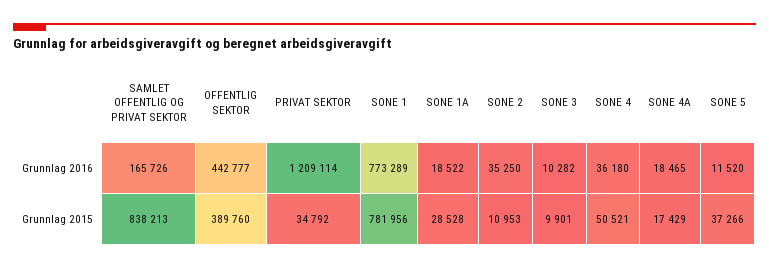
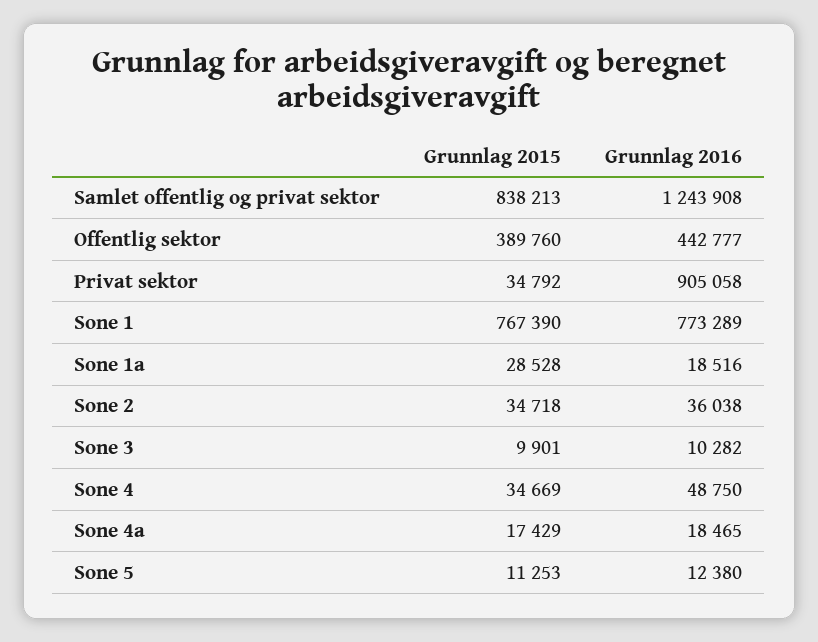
  {
    "SAMLET OFFENTLIG OG PRIVAT SEKTOR": {
-     "Grunnlag 2016": 165726,
+     "Grunnlag 2016": 1243908,
      "Grunnlag 2015": 838213
    },
    "OFFENTLIG SEKTOR": {
      "Grunnlag 2016": 442777,
      "Grunnlag 2015": 389760
    },
    "PRIVAT SEKTOR": {
-     "Grunnlag 2016": 1209114,
+     "Grunnlag 2016": 905058,
      "Grunnlag 2015": 34792
    },
    "SONE 1": {
      "Grunnlag 2016": 773289,
-     "Grunnlag 2015": 781956
+     "Grunnlag 2015": 767390
    },
    "SONE 1A": {
-     "Grunnlag 2016": 18522,
+     "Grunnlag 2016": 18516,
      "Grunnlag 2015": 28528
    },
    "SONE 2": {
-     "Grunnlag 2016": 35250,
+     "Grunnlag 2016": 36038,
-     "Grunnlag 2015": 10953
+     "Grunnlag 2015": 34718
    },
    "SONE 3": {
      "Grunnlag 2016": 10282,
      "Grunnlag 2015": 9901
    },
    "SONE 4": {
-     "Grunnlag 2016": 36180,
+     "Grunnlag 2016": 48750,
-     "Grunnlag 2015": 50521
+     "Grunnlag 2015": 34669
    },
    "SONE 4A": {
      "Grunnlag 2016": 18465,
      "Grunnlag 2015": 17429
    },
    "SONE 5": {
-     "Grunnlag 2016": 11520,
+     "Grunnlag 2016": 12380,
-     "Grunnlag 2015": 37266
+     "Grunnlag 2015": 11253
    }
  }

